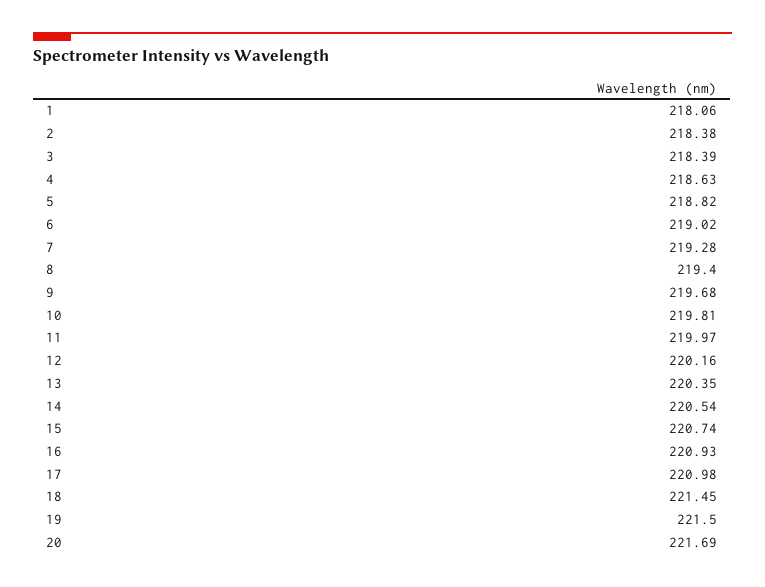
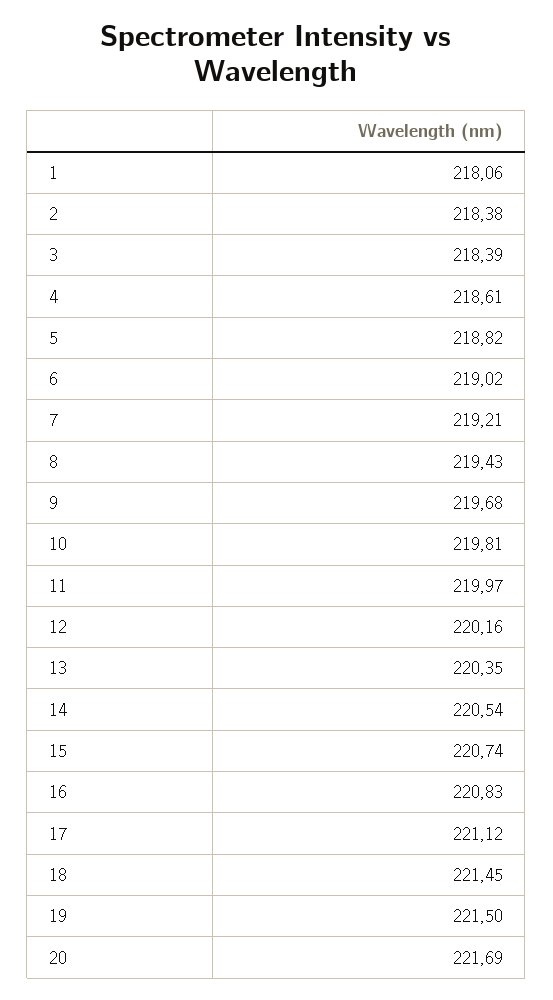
  {
    "1": 218.06,
    "2": 218.38,
    "3": 218.39,
-   "4": 218.63,
+   "4": 218.61,
    "5": 218.82,
    "6": 219.02,
-   "7": 219.28,
+   "7": 219.21,
-   "8": 219.4,
+   "8": 219.43,
    "9": 219.68,
    "10": 219.81,
    "11": 219.97,
    "12": 220.16,
    "13": 220.35,
    "14": 220.54,
    "15": 220.74,
-   "16": 220.93,
+   "16": 220.83,
-   "17": 220.98,
+   "17": 221.12,
    "18": 221.45,
    "19": 221.5,
    "20": 221.69
  }

